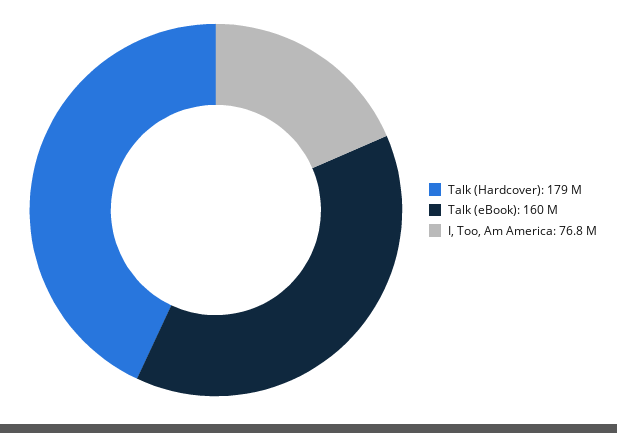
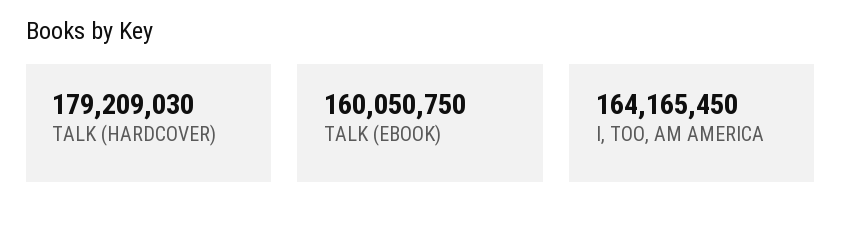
  {
    "Talk (Hardcover)": 179209030,
    "Talk (eBook)": 160050750,
-   "I, Too, Am America": 76800000
+   "I, Too, Am America": 164165450
  }

